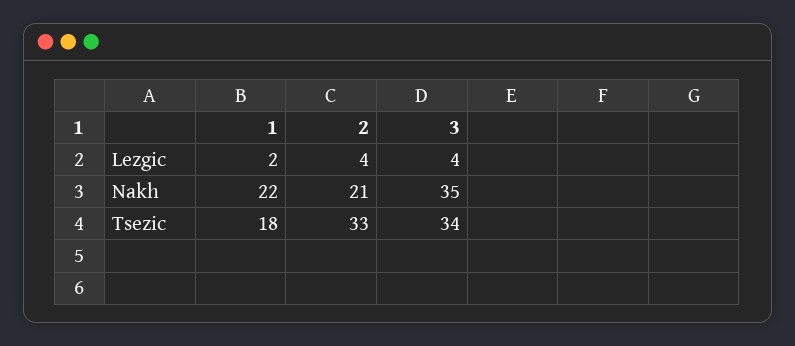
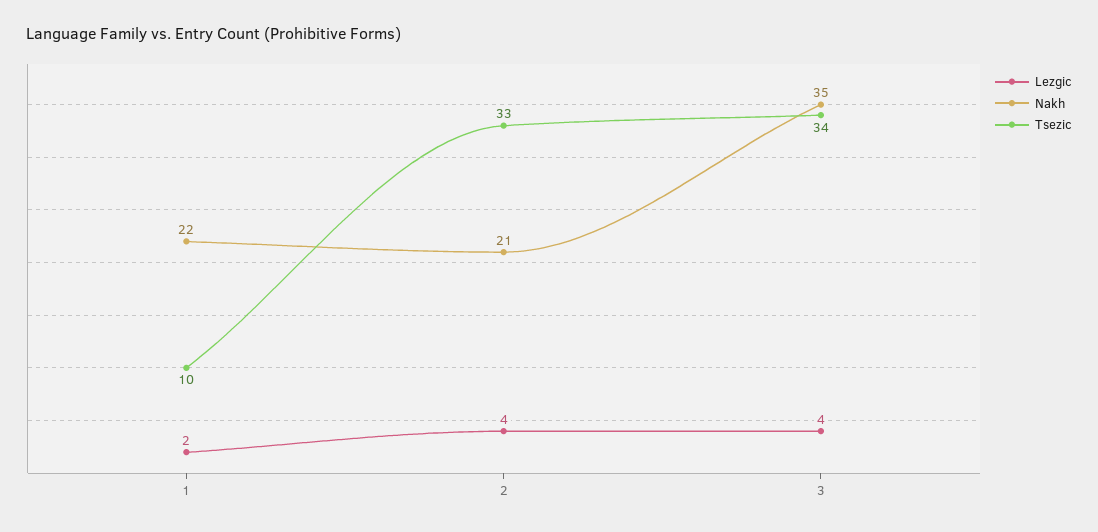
  {
    "Lezgic": {
      "1": 2,
      "2": 4,
      "3": 4
    },
    "Nakh": {
      "1": 22,
      "2": 21,
      "3": 35
    },
    "Tsezic": {
-     "1": 18,
+     "1": 10,
      "2": 33,
      "3": 34
    }
  }

